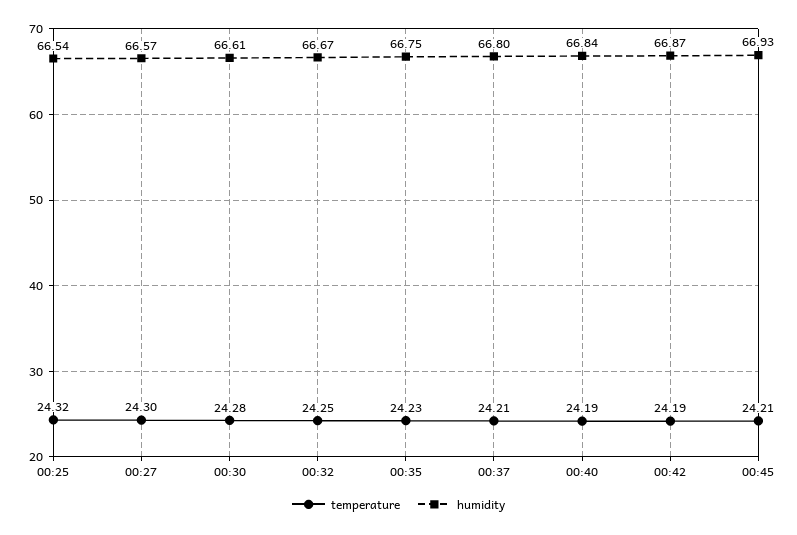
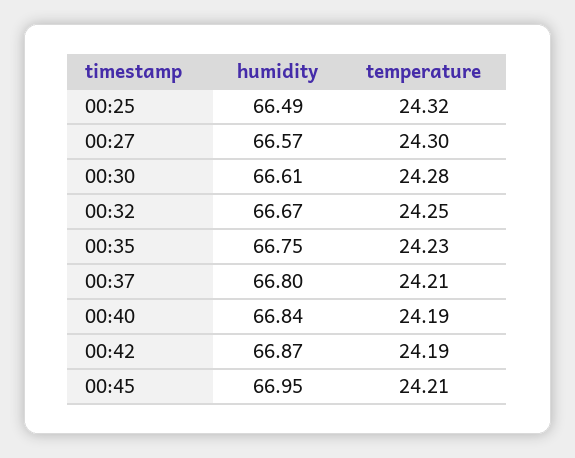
  {
    "temperature": {
      "00:25": 24.32,
      "00:27": 24.3,
      "00:30": 24.28,
      "00:32": 24.25,
      "00:35": 24.23,
      "00:37": 24.21,
      "00:40": 24.19,
      "00:42": 24.19,
      "00:45": 24.21
    },
    "humidity": {
-     "00:25": 66.54,
+     "00:25": 66.49,
      "00:27": 66.57,
      "00:30": 66.61,
      "00:32": 66.67,
      "00:35": 66.75,
      "00:37": 66.8,
      "00:40": 66.84,
      "00:42": 66.87,
-     "00:45": 66.93
+     "00:45": 66.95
    }
  }

